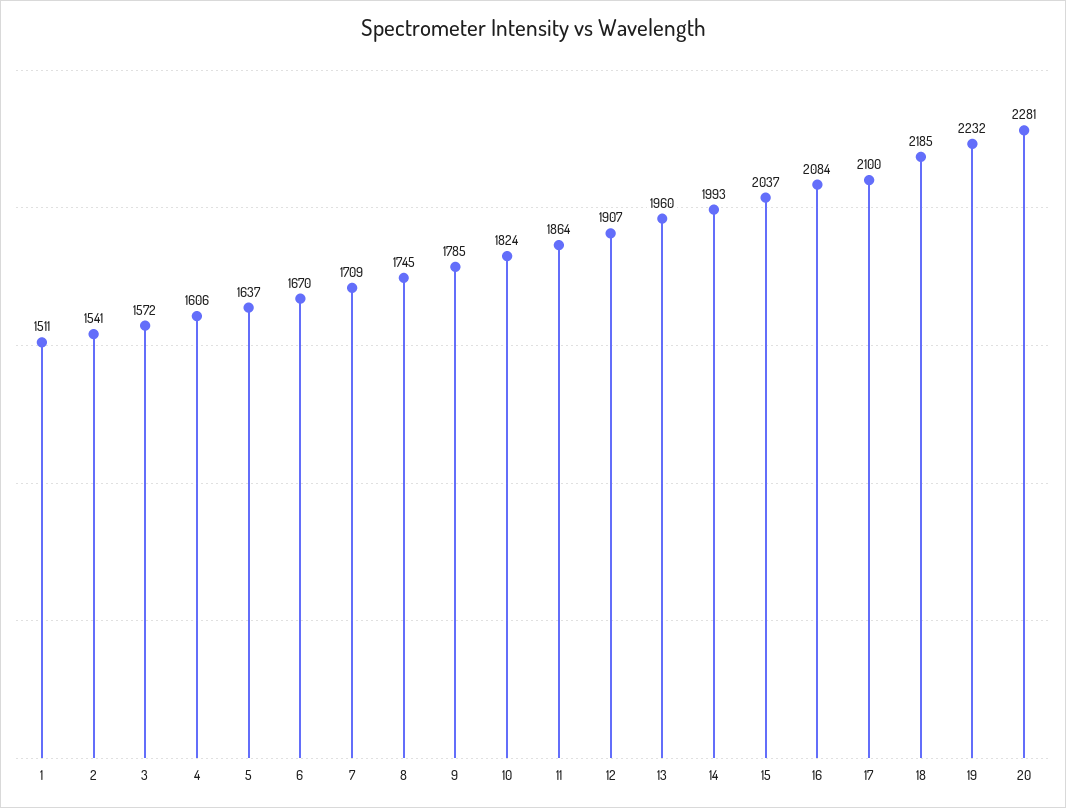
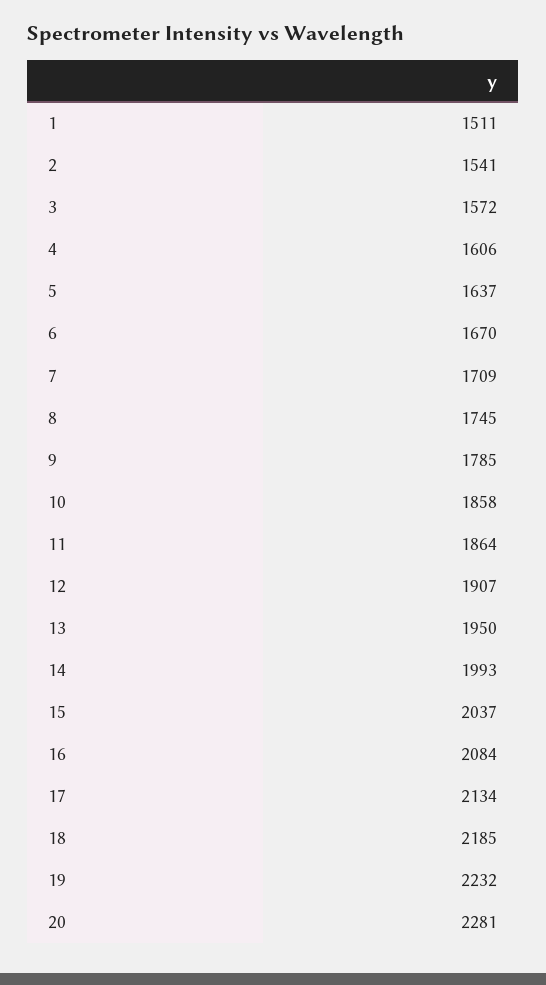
  {
    "1": 1511,
    "2": 1541,
    "3": 1572,
    "4": 1606,
    "5": 1637,
    "6": 1670,
    "7": 1709,
    "8": 1745,
    "9": 1785,
-   "10": 1824,
+   "10": 1858,
    "11": 1864,
    "12": 1907,
-   "13": 1960,
+   "13": 1950,
    "14": 1993,
    "15": 2037,
    "16": 2084,
-   "17": 2100,
+   "17": 2134,
    "18": 2185,
    "19": 2232,
    "20": 2281
  }

